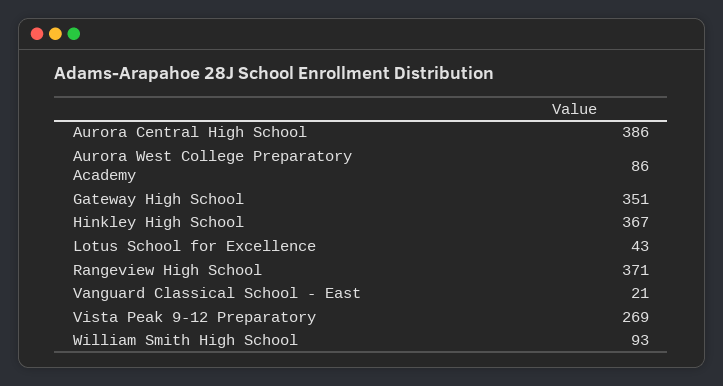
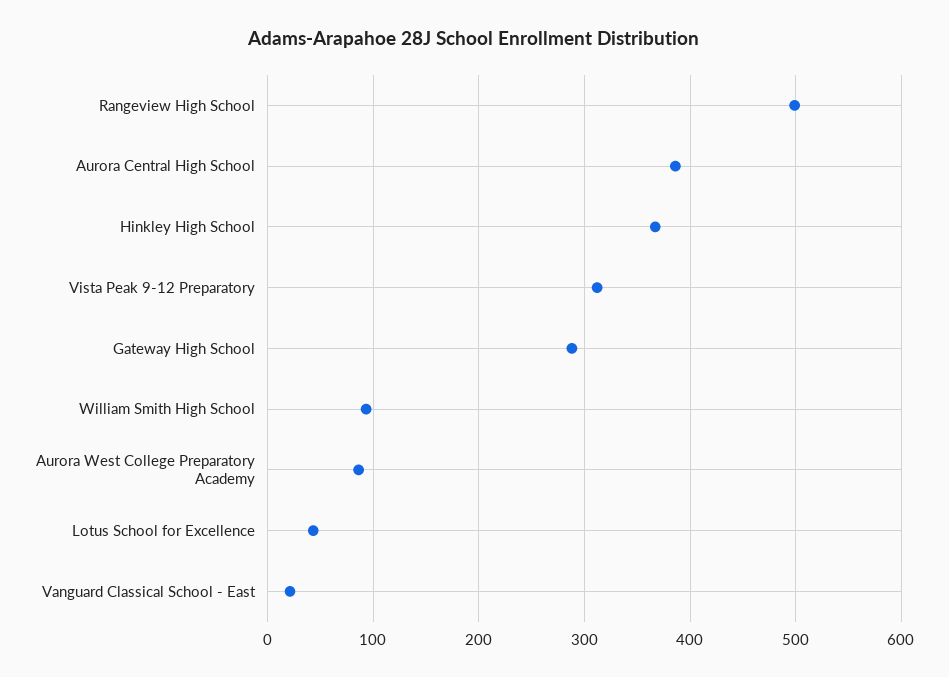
  {
    "Aurora Central High School": 386,
    "Aurora West College Preparatory Academy": 86,
-   "Gateway High School": 351,
+   "Gateway High School": 290,
    "Hinkley High School": 367,
    "Lotus School for Excellence": 43,
-   "Rangeview High School": 371,
+   "Rangeview High School": 500,
    "Vanguard Classical School - East": 21,
-   "Vista Peak 9-12 Preparatory": 269,
+   "Vista Peak 9-12 Preparatory": 310,
    "William Smith High School": 93
  }

